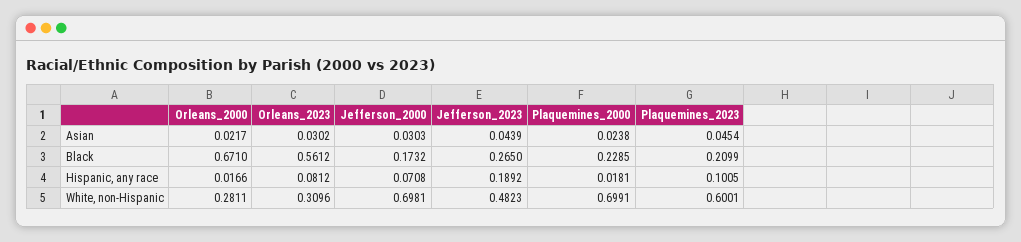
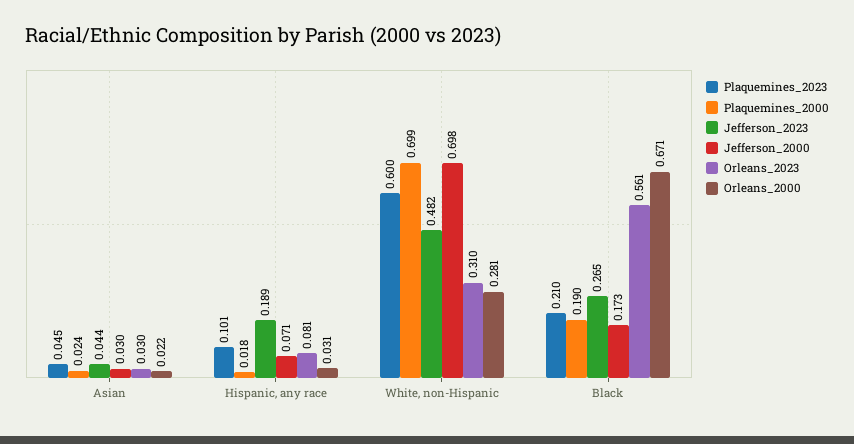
  {
    "Orleans_2000": {
      "Asian": 0.0217,
      "Black": 0.671,
-     "Hispanic, any race": 0.0166,
+     "Hispanic, any race": 0.031,
      "White, non-Hispanic": 0.2811
    },
    "Orleans_2023": {
      "Asian": 0.0302,
      "Black": 0.5612,
      "Hispanic, any race": 0.0812,
      "White, non-Hispanic": 0.3096
    },
    "Jefferson_2000": {
      "Asian": 0.0303,
      "Black": 0.1732,
      "Hispanic, any race": 0.0708,
      "White, non-Hispanic": 0.6981
    },
    "Jefferson_2023": {
      "Asian": 0.0439,
      "Black": 0.265,
      "Hispanic, any race": 0.1892,
      "White, non-Hispanic": 0.4823
    },
    "Plaquemines_2000": {
      "Asian": 0.0238,
-     "Black": 0.2285,
+     "Black": 0.19,
      "Hispanic, any race": 0.0181,
      "White, non-Hispanic": 0.6991
    },
    "Plaquemines_2023": {
      "Asian": 0.0454,
      "Black": 0.2099,
      "Hispanic, any race": 0.1005,
      "White, non-Hispanic": 0.6001
    }
  }

